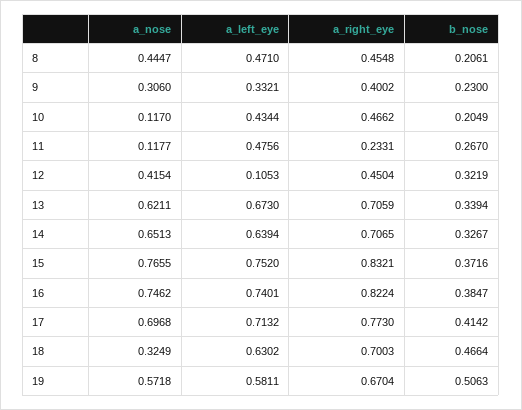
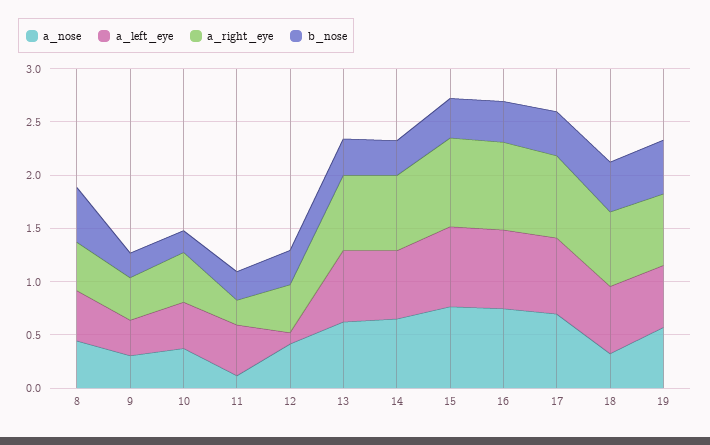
  {
    "a_nose": {
      "8": 0.4447,
      "9": 0.306,
-     "10": 0.117,
+     "10": 0.4,
      "11": 0.1177,
      "12": 0.4154,
      "13": 0.6211,
      "14": 0.6513,
      "15": 0.7655,
      "16": 0.7462,
      "17": 0.6968,
      "18": 0.3249,
      "19": 0.5718
    },
    "a_left_eye": {
      "8": 0.471,
      "9": 0.3321,
      "10": 0.4344,
      "11": 0.4756,
      "12": 0.1053,
      "13": 0.673,
      "14": 0.6394,
      "15": 0.752,
      "16": 0.7401,
      "17": 0.7132,
      "18": 0.6302,
      "19": 0.5811
    },
    "a_right_eye": {
      "8": 0.4548,
      "9": 0.4002,
      "10": 0.4662,
      "11": 0.2331,
      "12": 0.4504,
      "13": 0.7059,
      "14": 0.7065,
      "15": 0.8321,
      "16": 0.8224,
      "17": 0.773,
      "18": 0.7003,
      "19": 0.6704
    },
    "b_nose": {
-     "8": 0.2061,
+     "8": 0.5,
      "9": 0.23,
      "10": 0.2049,
      "11": 0.267,
      "12": 0.3219,
      "13": 0.3394,
      "14": 0.3267,
      "15": 0.3716,
      "16": 0.3847,
      "17": 0.4142,
      "18": 0.4664,
      "19": 0.5063
    }
  }

